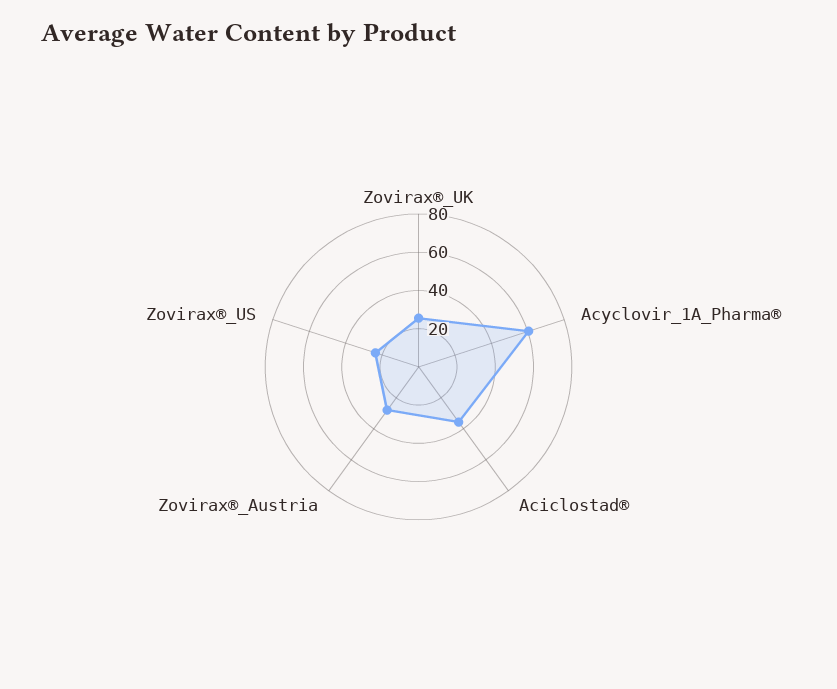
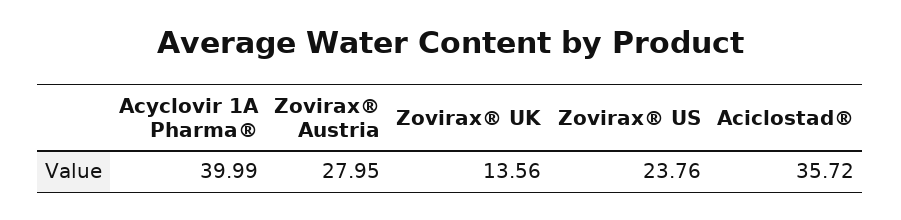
  {
-   "Zovirax®_UK": 25,
+   "Zovirax®_UK": 13.56,
-   "Acyclovir_1A_Pharma®": 60,
+   "Acyclovir_1A_Pharma®": 39.99,
    "Aciclostad®": 35.72,
    "Zovirax®_Austria": 27.95,
    "Zovirax®_US": 23.76
  }

